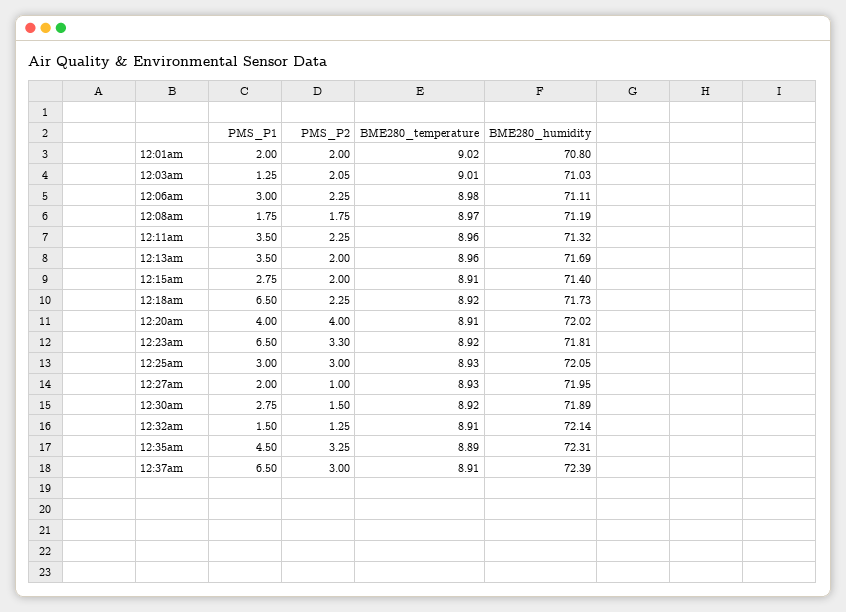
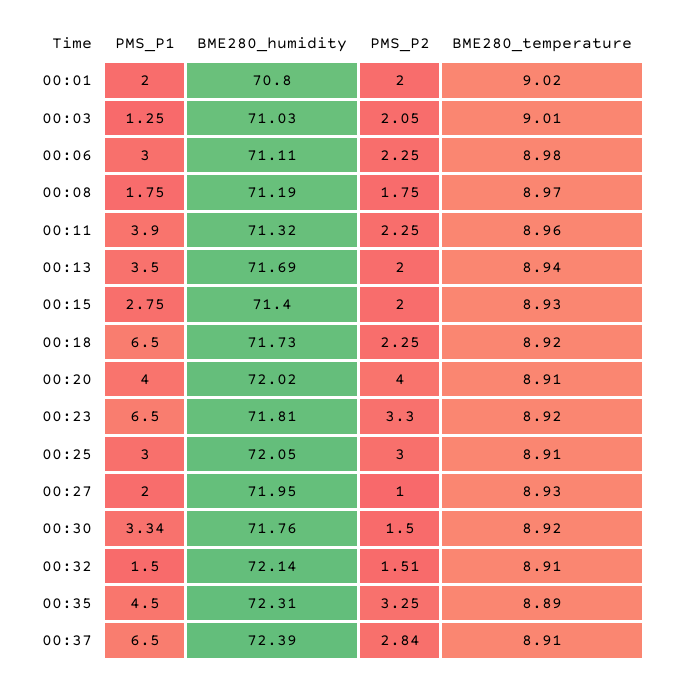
  {
    "PMS_P1": {
      "12:01am": 2,
      "12:03am": 1.25,
      "12:06am": 3,
      "12:08am": 1.75,
-     "12:11am": 3.5,
+     "12:11am": 3.9,
      "12:13am": 3.5,
      "12:15am": 2.75,
      "12:18am": 6.5,
      "12:20am": 4,
      "12:23am": 6.5,
      "12:25am": 3,
      "12:27am": 2,
-     "12:30am": 2.75,
+     "12:30am": 3.34,
      "12:32am": 1.5,
      "12:35am": 4.5,
      "12:37am": 6.5
    },
    "PMS_P2": {
      "12:01am": 2,
      "12:03am": 2.05,
      "12:06am": 2.25,
      "12:08am": 1.75,
      "12:11am": 2.25,
      "12:13am": 2,
      "12:15am": 2,
      "12:18am": 2.25,
      "12:20am": 4,
      "12:23am": 3.3,
      "12:25am": 3,
      "12:27am": 1,
      "12:30am": 1.5,
-     "12:32am": 1.25,
+     "12:32am": 1.51,
      "12:35am": 3.25,
-     "12:37am": 3
+     "12:37am": 2.84
    },
    "BME280_temperature": {
      "12:01am": 9.02,
      "12:03am": 9.01,
      "12:06am": 8.98,
      "12:08am": 8.97,
      "12:11am": 8.96,
-     "12:13am": 8.96,
+     "12:13am": 8.94,
-     "12:15am": 8.91,
+     "12:15am": 8.93,
      "12:18am": 8.92,
      "12:20am": 8.91,
      "12:23am": 8.92,
-     "12:25am": 8.93,
+     "12:25am": 8.91,
      "12:27am": 8.93,
      "12:30am": 8.92,
      "12:32am": 8.91,
      "12:35am": 8.89,
      "12:37am": 8.91
    },
    "BME280_humidity": {
      "12:01am": 70.8,
      "12:03am": 71.03,
      "12:06am": 71.11,
      "12:08am": 71.19,
      "12:11am": 71.32,
      "12:13am": 71.69,
      "12:15am": 71.4,
      "12:18am": 71.73,
      "12:20am": 72.02,
      "12:23am": 71.81,
      "12:25am": 72.05,
      "12:27am": 71.95,
-     "12:30am": 71.89,
+     "12:30am": 71.76,
      "12:32am": 72.14,
      "12:35am": 72.31,
      "12:37am": 72.39
    }
  }

